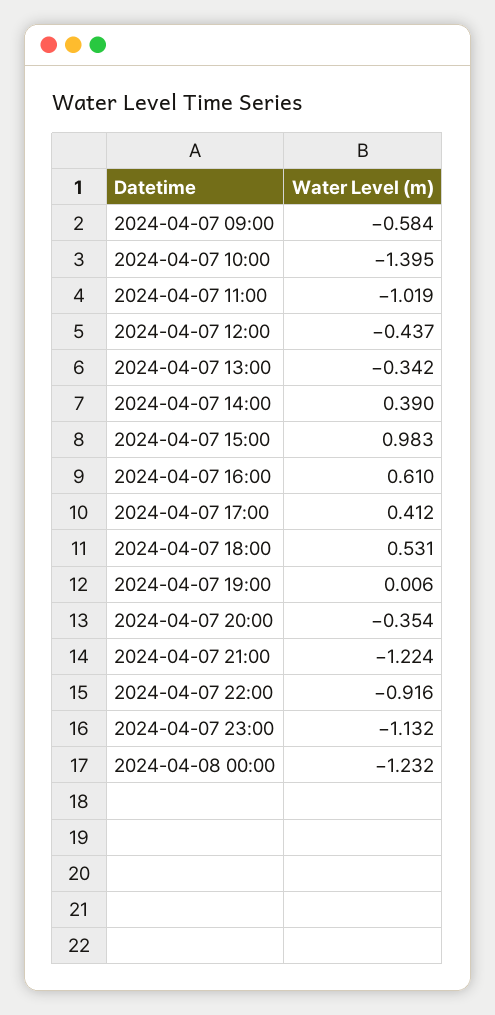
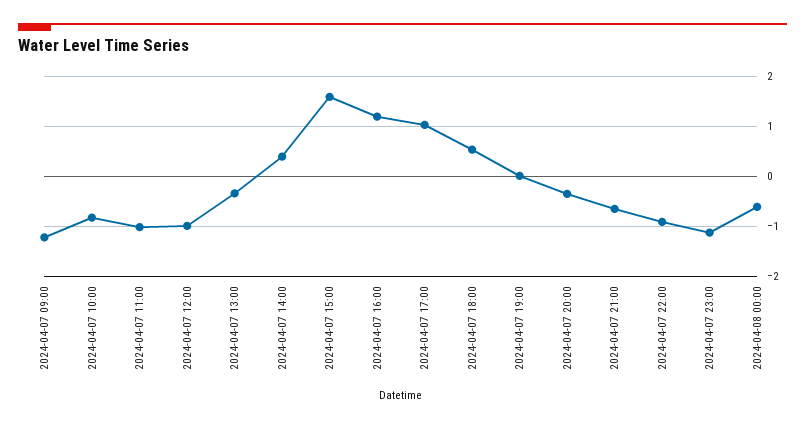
  {
-   "2024-04-07 09:00": -0.584,
+   "2024-04-07 09:00": -1.2,
-   "2024-04-07 10:00": -1.395,
+   "2024-04-07 10:00": -0.8,
    "2024-04-07 11:00": -1.019,
-   "2024-04-07 12:00": -0.437,
+   "2024-04-07 12:00": -1,
    "2024-04-07 13:00": -0.342,
    "2024-04-07 14:00": 0.39,
-   "2024-04-07 15:00": 0.983,
+   "2024-04-07 15:00": 1.6,
-   "2024-04-07 16:00": 0.61,
+   "2024-04-07 16:00": 1.2,
-   "2024-04-07 17:00": 0.412,
+   "2024-04-07 17:00": 1,
    "2024-04-07 18:00": 0.531,
    "2024-04-07 19:00": 0.006,
    "2024-04-07 20:00": -0.354,
-   "2024-04-07 21:00": -1.224,
+   "2024-04-07 21:00": -0.6,
    "2024-04-07 22:00": -0.916,
    "2024-04-07 23:00": -1.132,
-   "2024-04-08 00:00": -1.232
+   "2024-04-08 00:00": -0.6
  }

